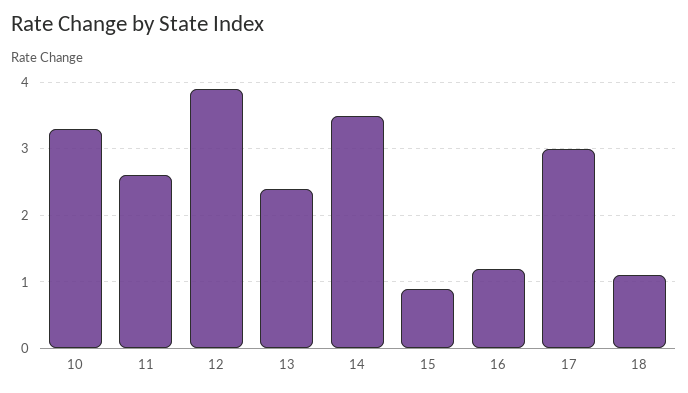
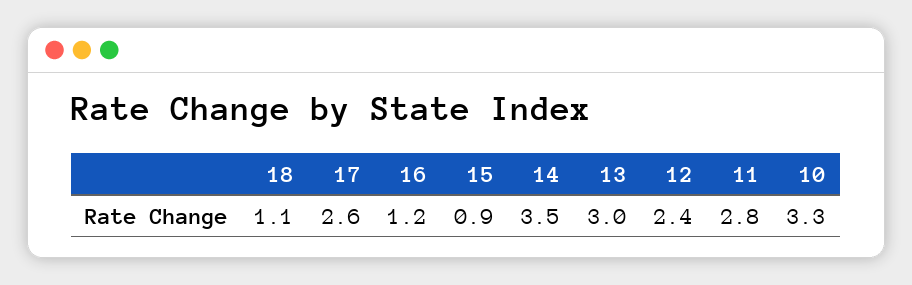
  {
    "10": 3.3,
-   "11": 2.6,
+   "11": 2.8,
-   "12": 3.9,
+   "12": 2.4,
-   "13": 2.4,
+   "13": 3,
    "14": 3.5,
    "15": 0.9,
    "16": 1.2,
-   "17": 3,
+   "17": 2.6,
    "18": 1.1
  }

